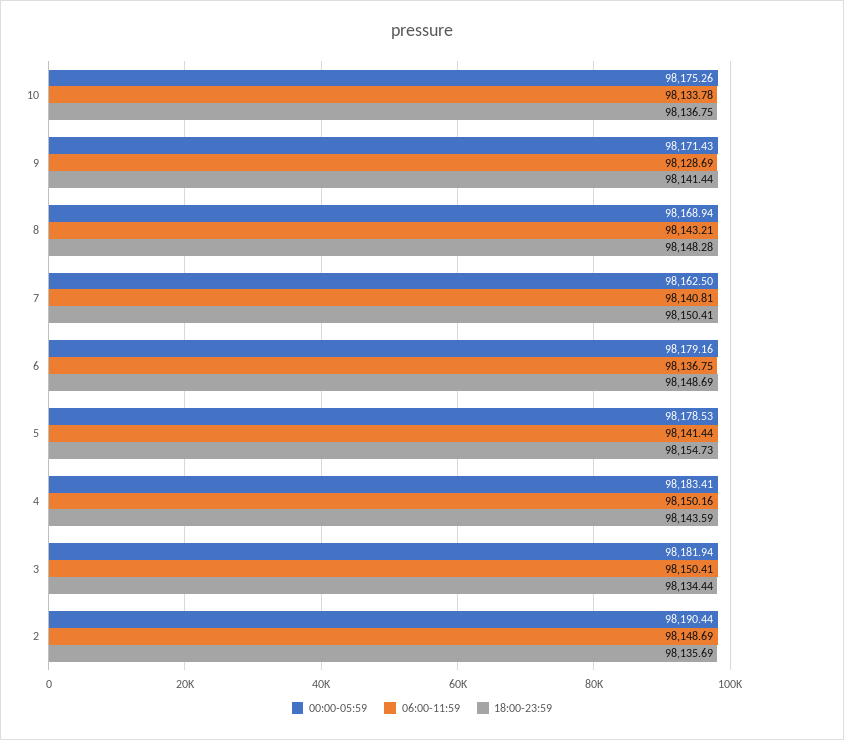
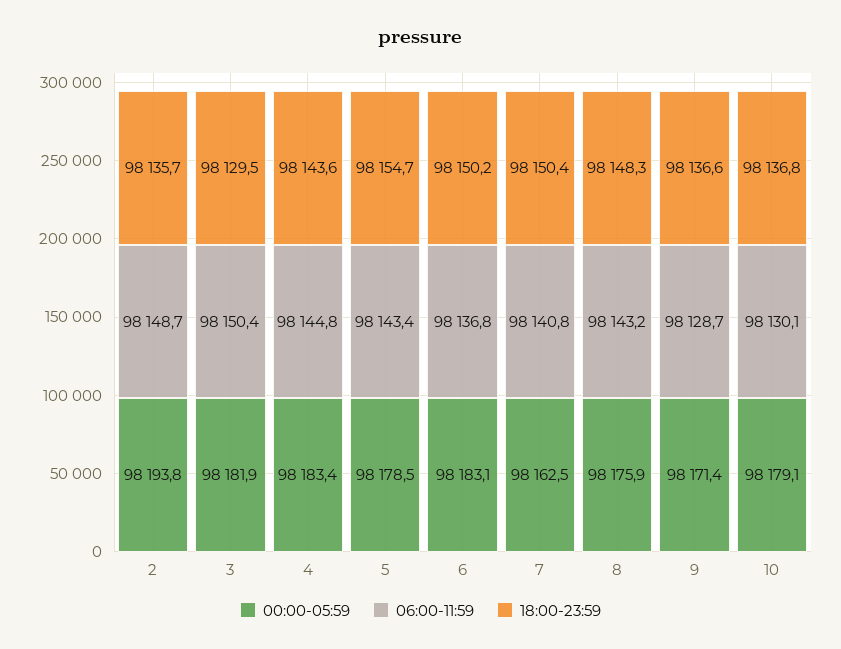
  {
    "00:00-05:59": {
-     "10": 98175.26,
+     "10": 98179.1,
      "9": 98171.43,
-     "8": 98168.94,
+     "8": 98175.9,
      "7": 98162.5,
-     "6": 98179.16,
+     "6": 98183.1,
      "5": 98178.53,
      "4": 98183.41,
      "3": 98181.94,
-     "2": 98190.44
+     "2": 98193.8
    },
    "06:00-11:59": {
-     "10": 98133.78,
+     "10": 98130.1,
      "9": 98128.69,
      "8": 98143.21,
      "7": 98140.81,
      "6": 98136.75,
-     "5": 98141.44,
+     "5": 98143.4,
-     "4": 98150.16,
+     "4": 98144.8,
      "3": 98150.41,
      "2": 98148.69
    },
    "18:00-23:59": {
      "10": 98136.75,
-     "9": 98141.44,
+     "9": 98136.6,
      "8": 98148.28,
      "7": 98150.41,
-     "6": 98148.69,
+     "6": 98150.2,
      "5": 98154.73,
      "4": 98143.59,
-     "3": 98134.44,
+     "3": 98129.5,
      "2": 98135.69
    }
  }

